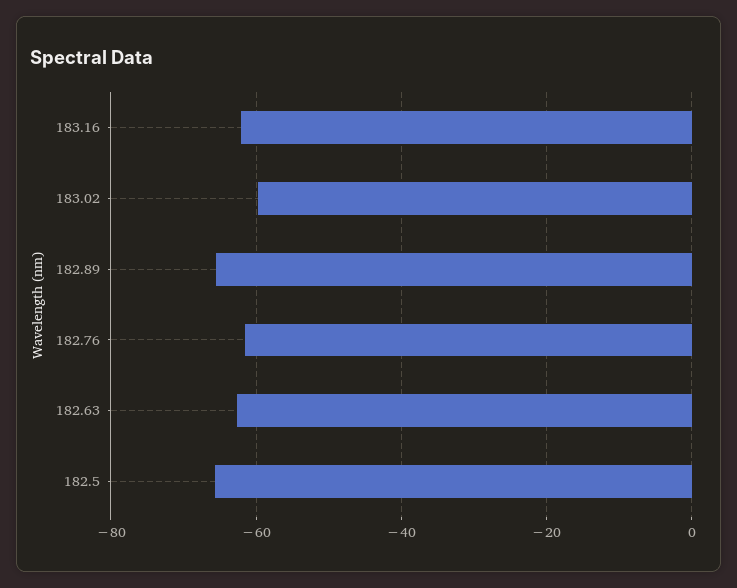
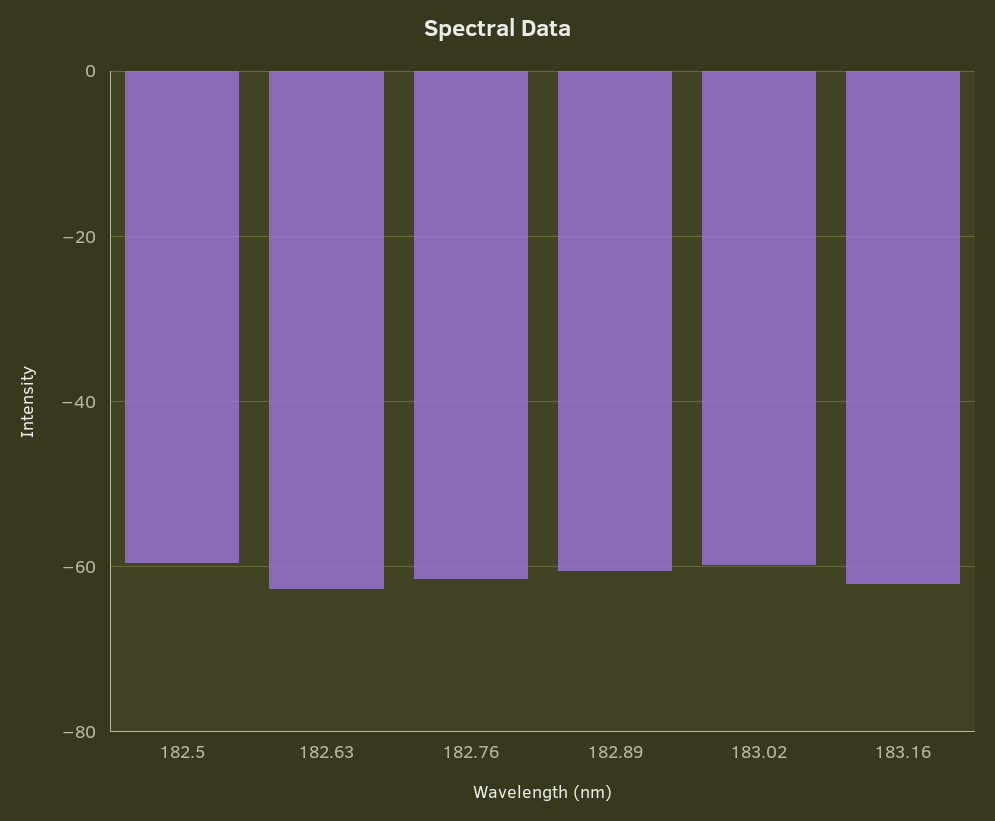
  {
    "183.16": -62,
    "183.02": -60,
-   "182.89": -66,
+   "182.89": -60,
    "182.76": -62,
    "182.63": -62,
-   "182.5": -66
+   "182.5": -60
  }

